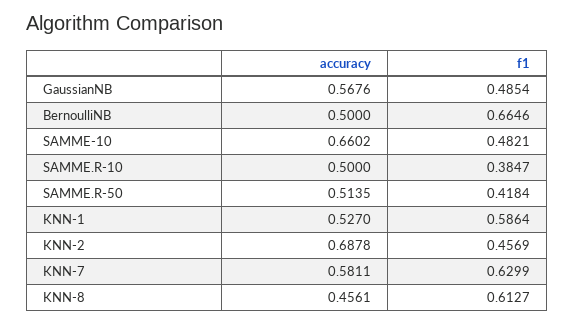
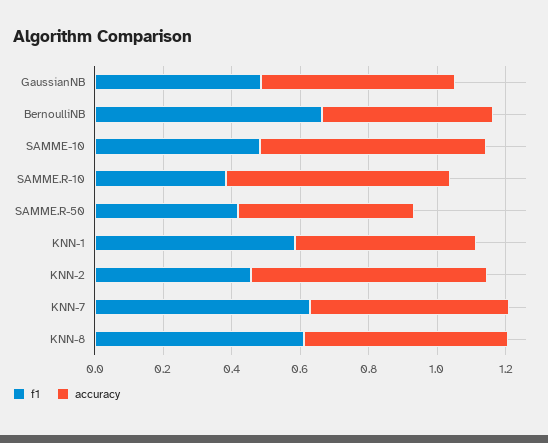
  {
    "accuracy": {
      "GaussianNB": 0.5676,
      "BernoulliNB": 0.5,
      "SAMME-10": 0.6602,
-     "SAMME.R-10": 0.5,
+     "SAMME.R-10": 0.65,
      "SAMME.R-50": 0.5135,
      "KNN-1": 0.527,
      "KNN-2": 0.6878,
      "KNN-7": 0.5811,
-     "KNN-8": 0.4561
+     "KNN-8": 0.6
    },
    "f1": {
      "GaussianNB": 0.4854,
      "BernoulliNB": 0.6646,
      "SAMME-10": 0.4821,
      "SAMME.R-10": 0.3847,
      "SAMME.R-50": 0.4184,
      "KNN-1": 0.5864,
      "KNN-2": 0.4569,
      "KNN-7": 0.6299,
      "KNN-8": 0.6127
    }
  }

